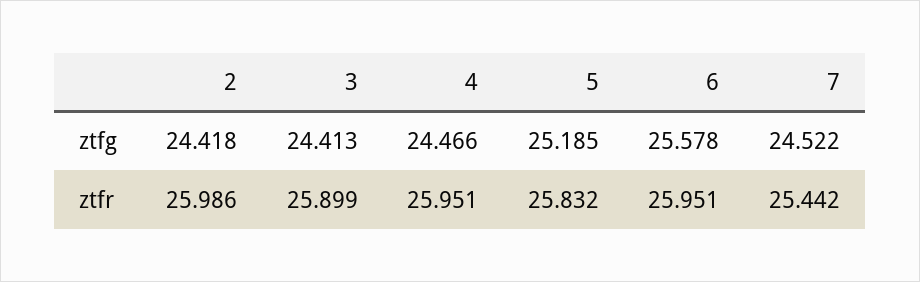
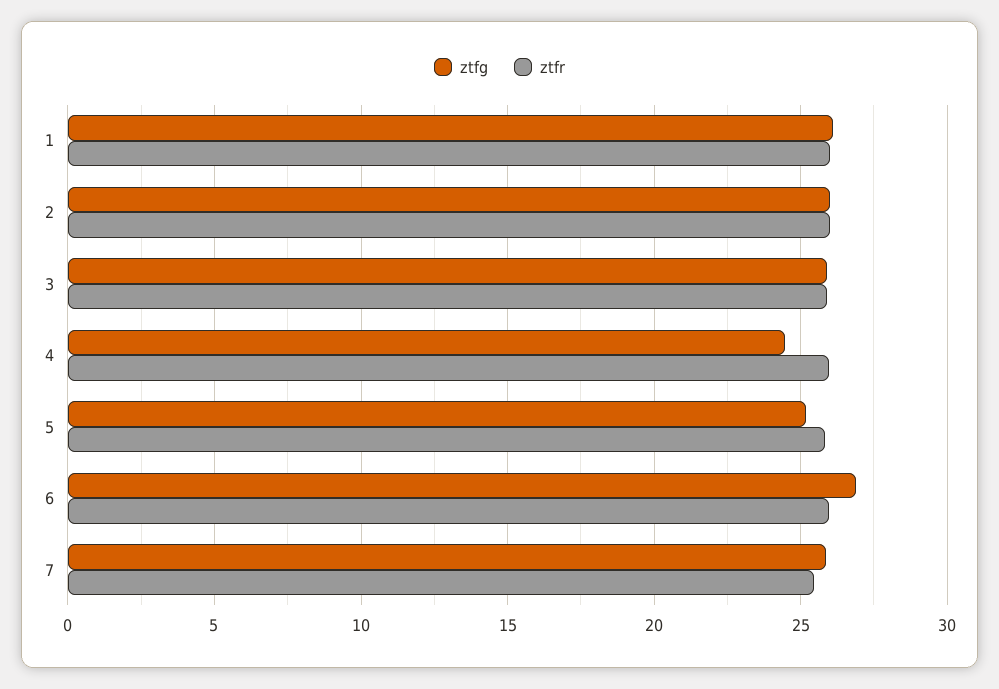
  {
    "ztfg": {
-     "2": 24.418,
+     "2": 26,
-     "3": 24.413,
+     "3": 26,
      "4": 24.466,
      "5": 25.185,
-     "6": 25.578,
+     "6": 27,
-     "7": 24.522
+     "7": 26,
+     "1": 26
    },
    "ztfr": {
      "2": 25.986,
      "3": 25.899,
      "4": 25.951,
      "5": 25.832,
      "6": 25.951,
-     "7": 25.442
+     "7": 25.442,
+     "1": 26
    }
  }

